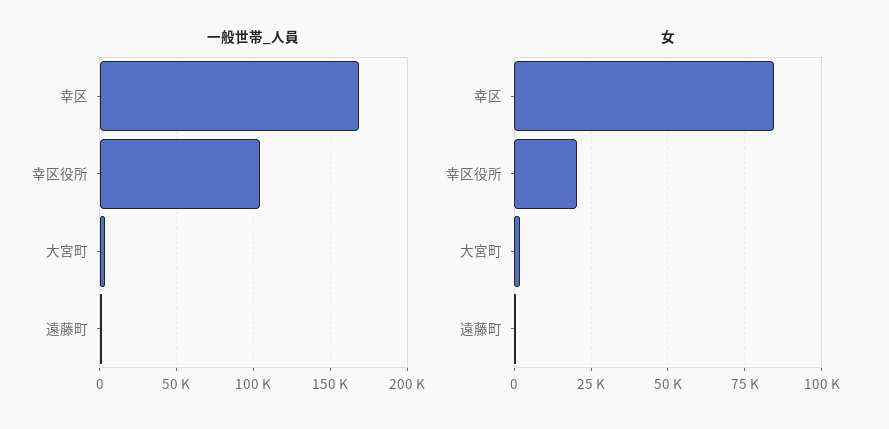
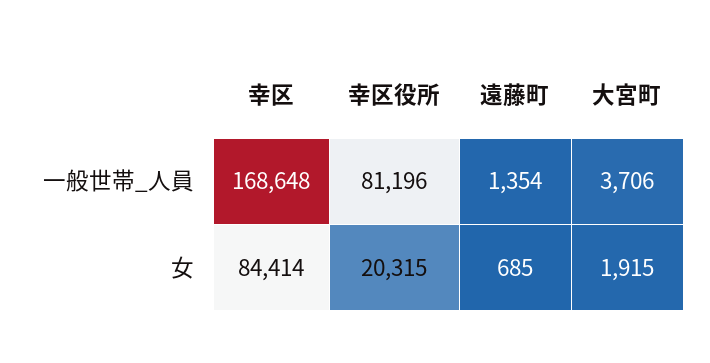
  {
    "一般世帯_人員": {
      "幸区": 168648,
-     "幸区役所": 105000,
+     "幸区役所": 81196,
      "大宮町": 3706,
      "遠藤町": 1354
    },
    "女": {
      "幸区": 84414,
      "幸区役所": 20315,
      "大宮町": 1915,
      "遠藤町": 685
    }
  }

